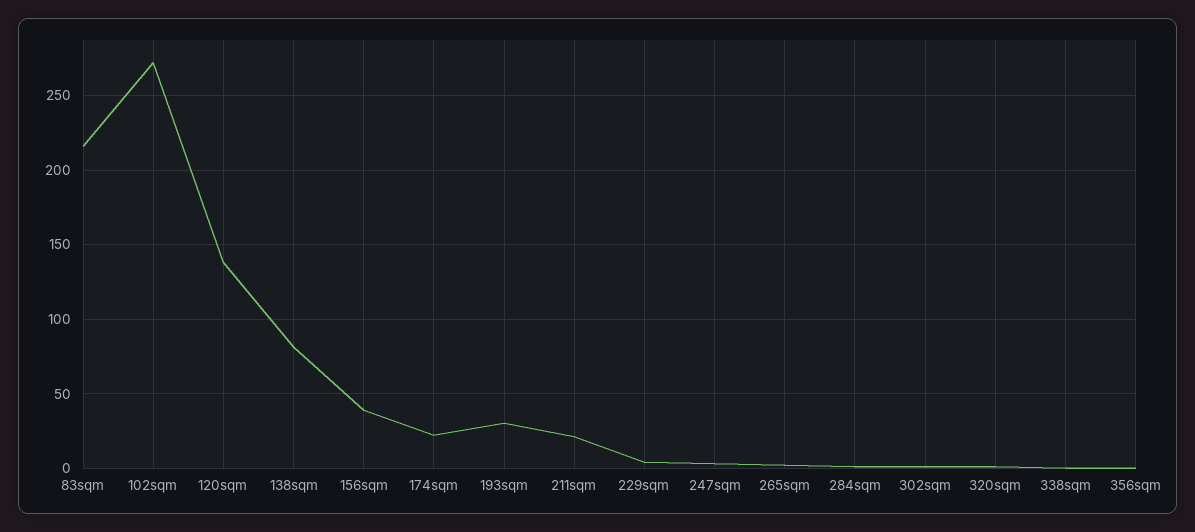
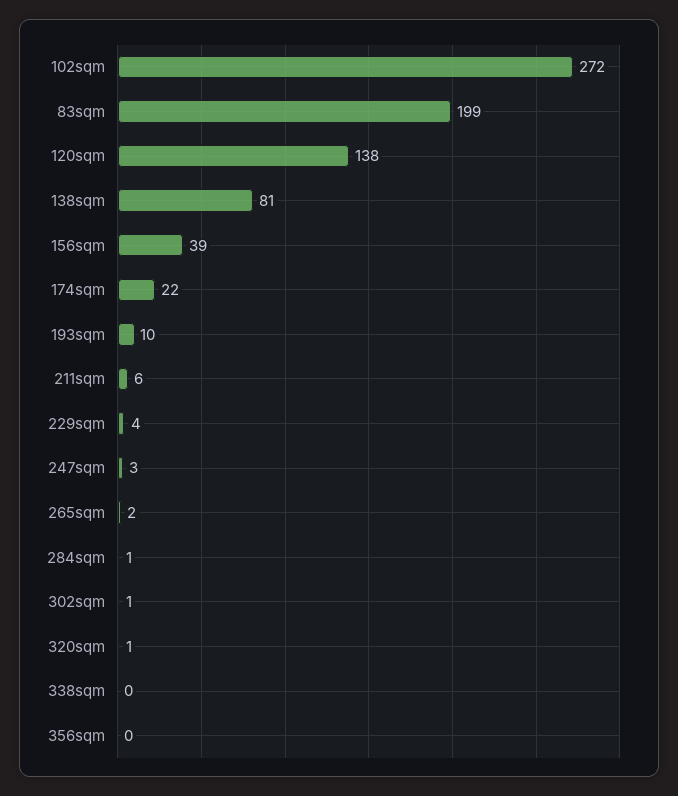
  {
-   "83sqm": 215,
+   "83sqm": 199,
    "102sqm": 272,
    "120sqm": 138,
    "138sqm": 81,
    "156sqm": 39,
    "174sqm": 22,
-   "193sqm": 30,
+   "193sqm": 10,
-   "211sqm": 20,
+   "211sqm": 6,
    "229sqm": 4,
    "247sqm": 3,
    "265sqm": 2,
    "284sqm": 1,
    "302sqm": 1,
    "320sqm": 1,
    "338sqm": 0,
    "356sqm": 0
  }

